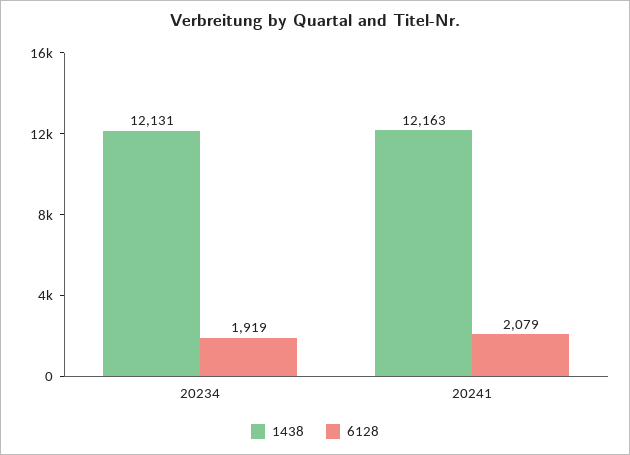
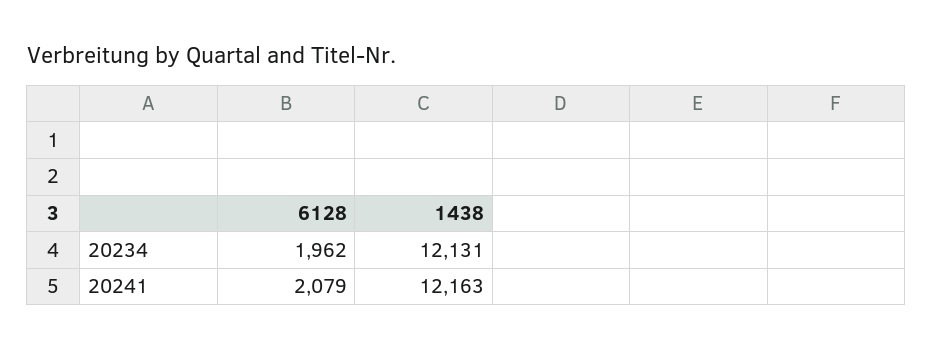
  {
    "1438": {
      "20234": 12131,
      "20241": 12163
    },
    "6128": {
-     "20234": 1919,
+     "20234": 1962,
      "20241": 2079
    }
  }

